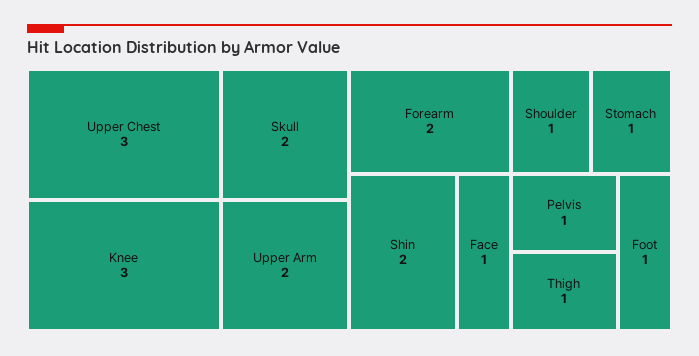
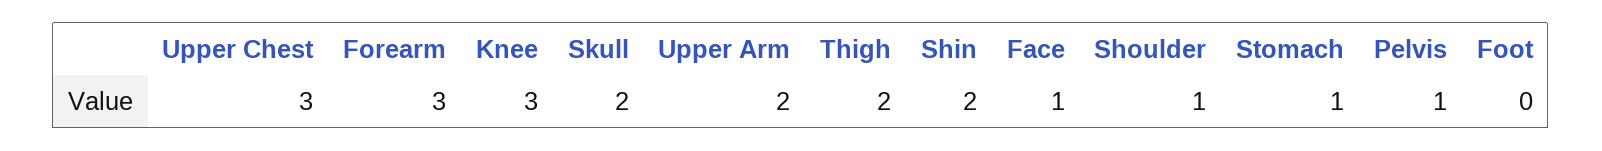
  {
    "Upper Chest": 3,
    "Knee": 3,
    "Skull": 2,
    "Upper Arm": 2,
-   "Forearm": 2,
+   "Forearm": 3,
    "Shin": 2,
    "Face": 1,
    "Shoulder": 1,
    "Stomach": 1,
    "Pelvis": 1,
-   "Thigh": 1,
+   "Thigh": 2,
-   "Foot": 1
+   "Foot": 0
  }

